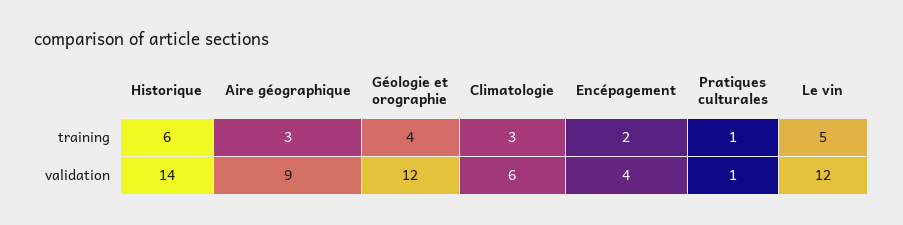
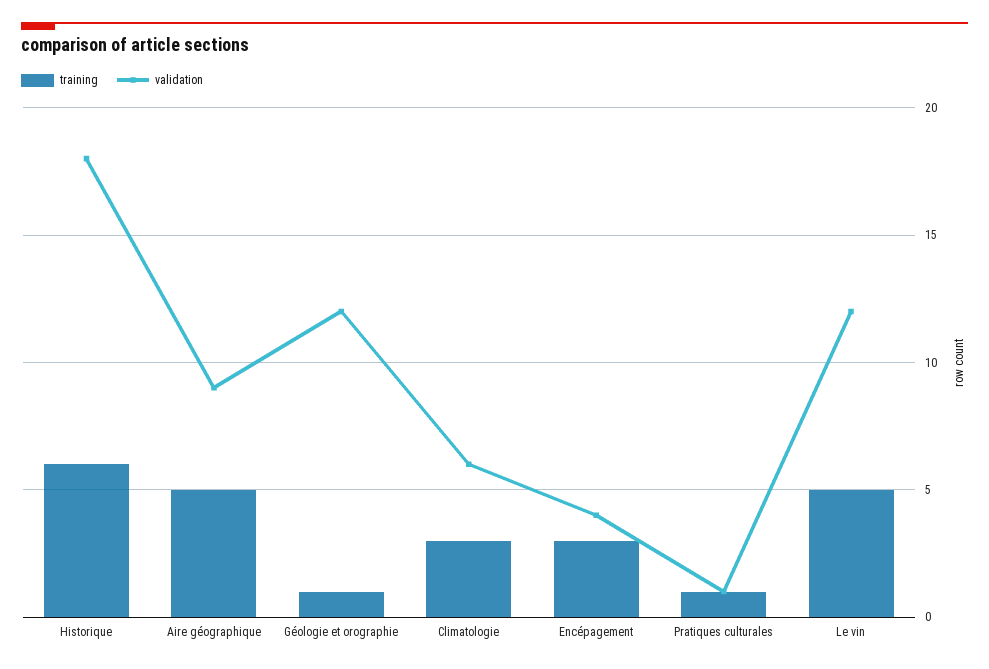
  {
    "training": {
      "Historique": 6,
-     "Aire géographique": 3,
+     "Aire géographique": 5,
-     "Géologie et orographie": 4,
+     "Géologie et orographie": 1,
      "Climatologie": 3,
-     "Encépagement": 2,
+     "Encépagement": 3,
      "Pratiques culturales": 1,
      "Le vin": 5
    },
    "validation": {
-     "Historique": 14,
+     "Historique": 18,
      "Aire géographique": 9,
      "Géologie et orographie": 12,
      "Climatologie": 6,
      "Encépagement": 4,
      "Pratiques culturales": 1,
      "Le vin": 12
    }
  }

